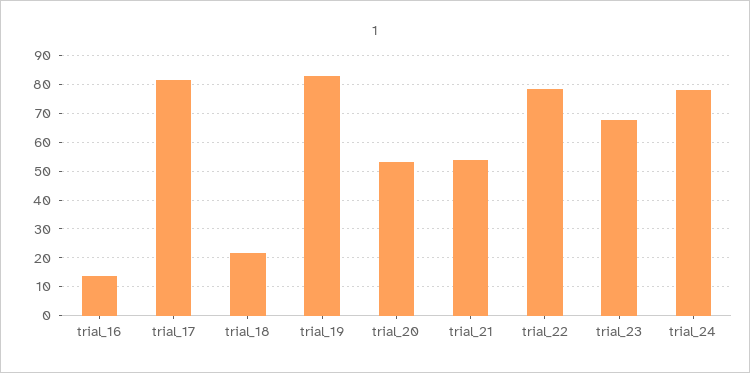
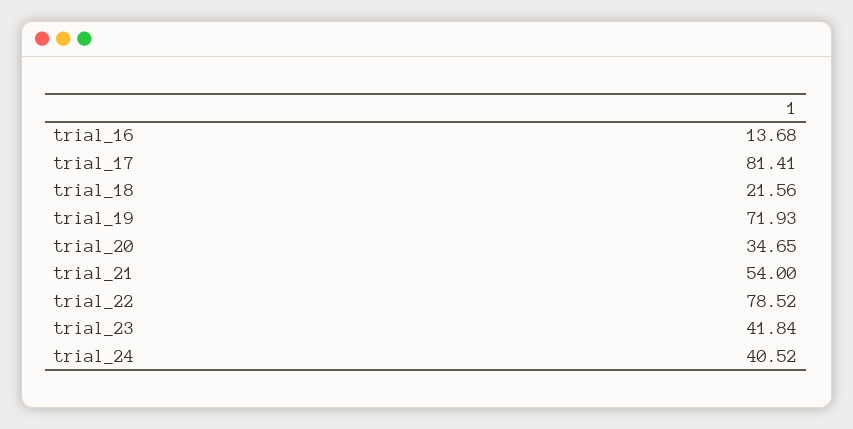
  {
    "trial_16": 13.68,
    "trial_17": 81.41,
    "trial_18": 21.56,
-   "trial_19": 82.5,
+   "trial_19": 71.93,
-   "trial_20": 52.5,
+   "trial_20": 34.65,
    "trial_21": 54,
    "trial_22": 78.52,
-   "trial_23": 67.5,
+   "trial_23": 41.84,
-   "trial_24": 77.5
+   "trial_24": 40.52
  }

